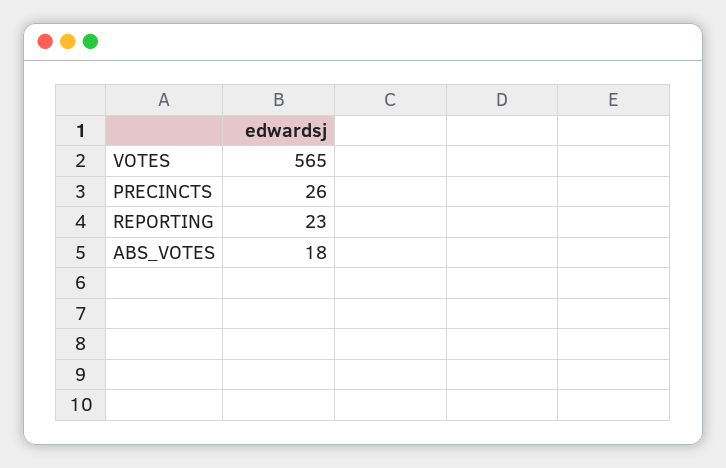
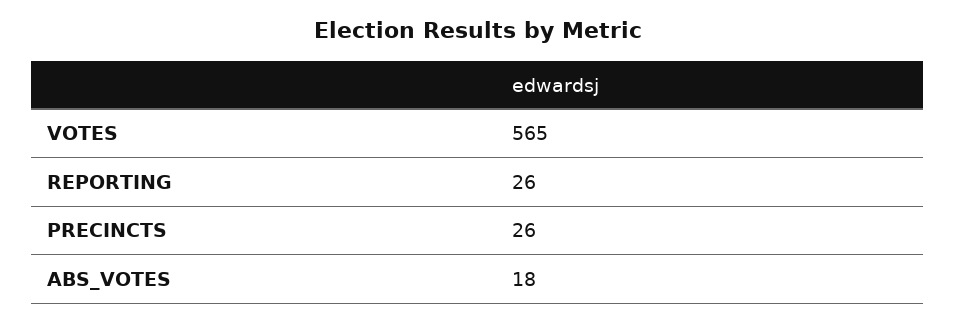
  {
    "VOTES": 565,
    "PRECINCTS": 26,
-   "REPORTING": 23,
+   "REPORTING": 26,
    "ABS_VOTES": 18
  }

